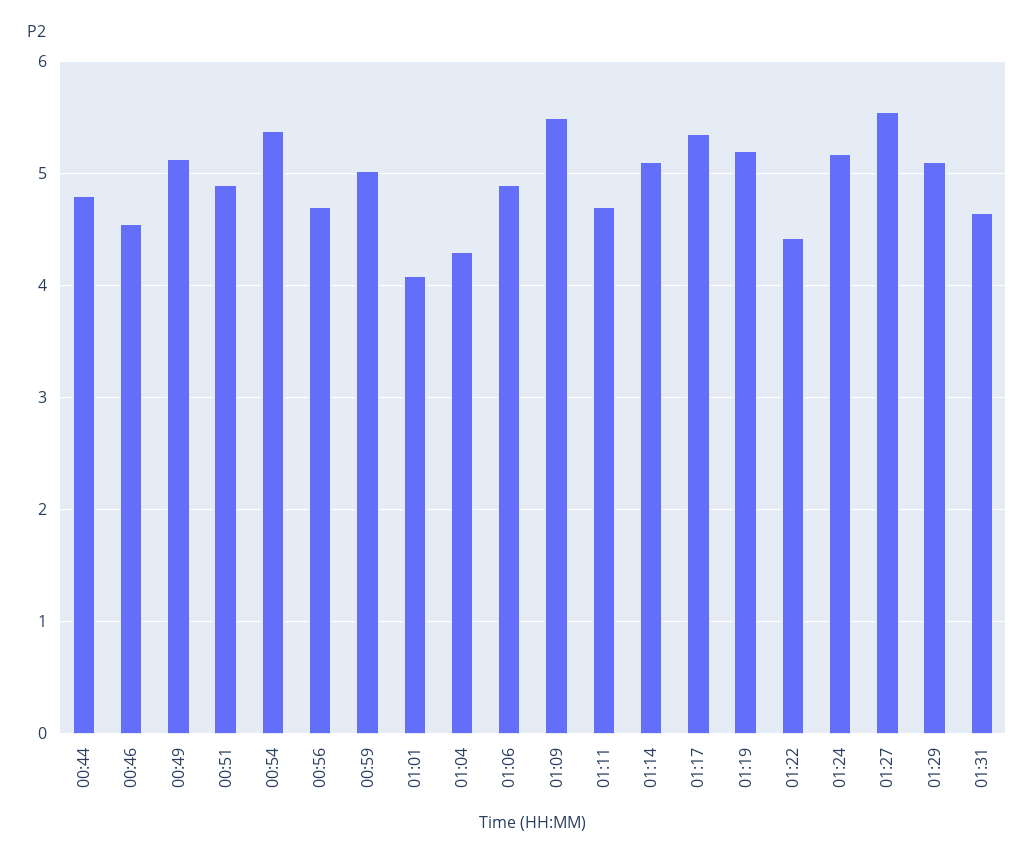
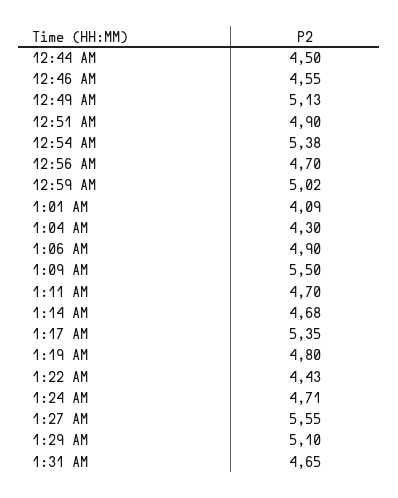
  {
-   "00:44": 4.8,
+   "00:44": 4.5,
    "00:46": 4.55,
    "00:49": 5.13,
    "00:51": 4.9,
    "00:54": 5.38,
    "00:56": 4.7,
    "00:59": 5.02,
    "01:01": 4.09,
    "01:04": 4.3,
    "01:06": 4.9,
    "01:09": 5.5,
    "01:11": 4.7,
-   "01:14": 5.1,
+   "01:14": 4.68,
    "01:17": 5.35,
-   "01:19": 5.2,
+   "01:19": 4.8,
    "01:22": 4.43,
-   "01:24": 5.2,
+   "01:24": 4.71,
    "01:27": 5.55,
    "01:29": 5.1,
    "01:31": 4.65
  }

